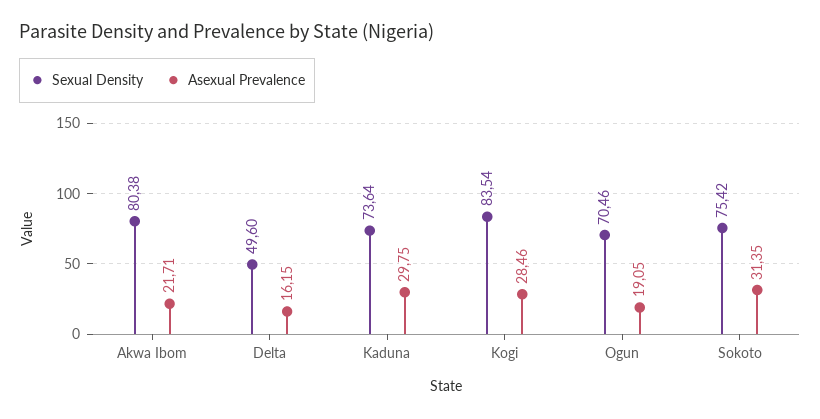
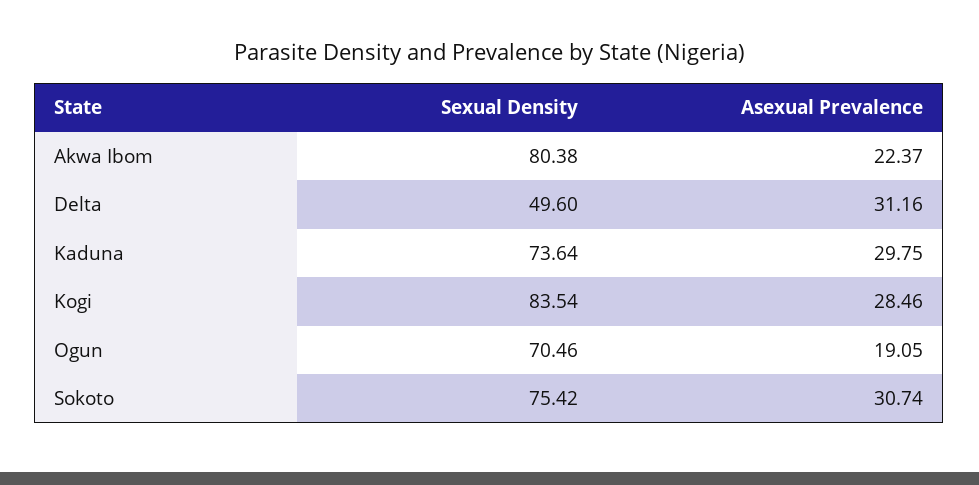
  {
    "Sexual Density": {
      "Akwa Ibom": 80.38,
      "Delta": 49.6,
      "Kaduna": 73.64,
      "Kogi": 83.54,
      "Ogun": 70.46,
      "Sokoto": 75.42
    },
    "Asexual Prevalence": {
-     "Akwa Ibom": 21.71,
+     "Akwa Ibom": 22.37,
-     "Delta": 16.15,
+     "Delta": 31.16,
      "Kaduna": 29.75,
      "Kogi": 28.46,
      "Ogun": 19.05,
-     "Sokoto": 31.35
+     "Sokoto": 30.74
    }
  }

